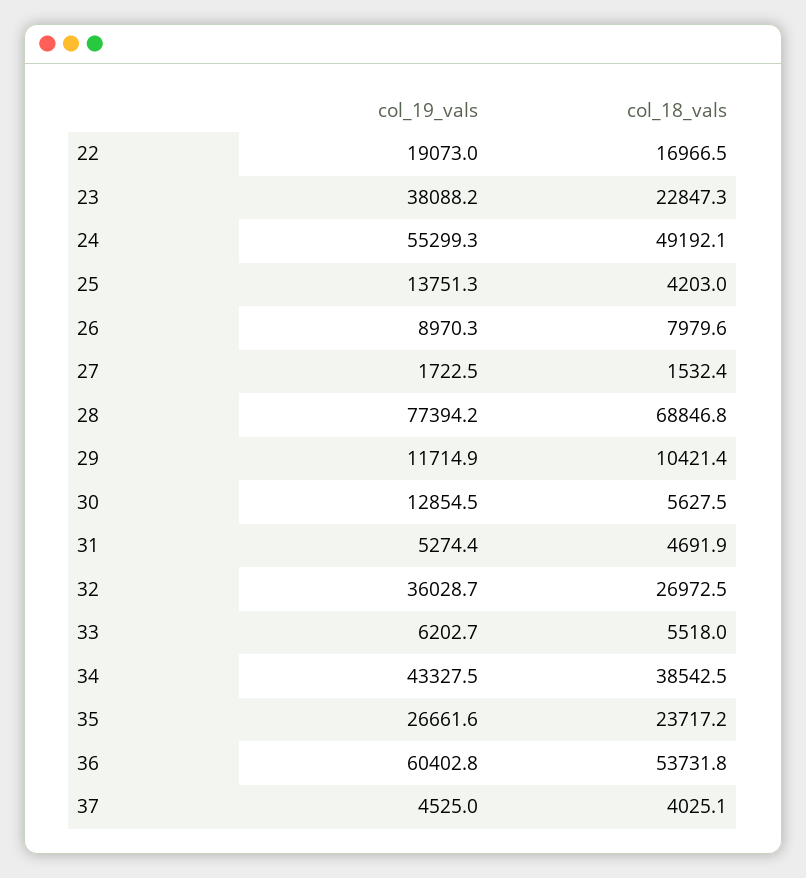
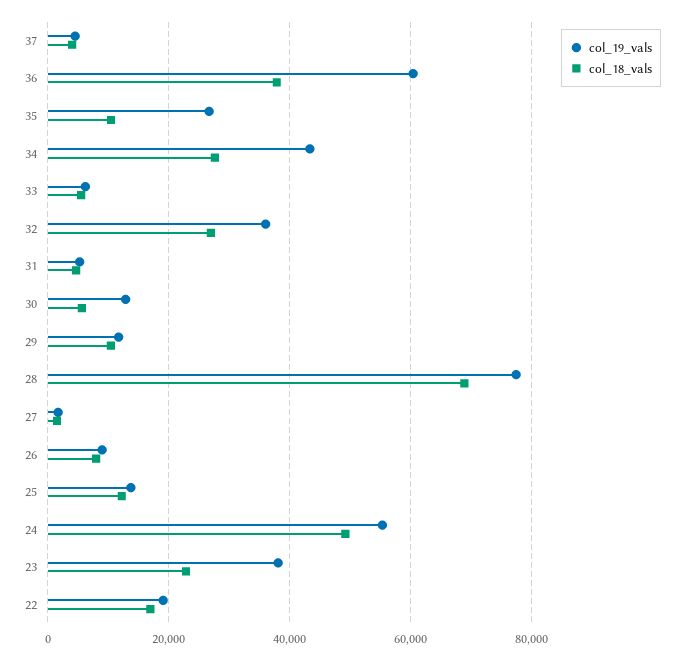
  {
    "col_19_vals": {
      "22": 19073,
      "23": 38088.2,
      "24": 55299.3,
      "25": 13751.3,
      "26": 8970.3,
      "27": 1722.5,
      "28": 77394.2,
      "29": 11714.9,
      "30": 12854.5,
      "31": 5274.4,
      "32": 36028.7,
      "33": 6202.7,
      "34": 43327.5,
      "35": 26661.6,
      "36": 60402.8,
      "37": 4525
    },
    "col_18_vals": {
      "22": 16966.5,
      "23": 22847.3,
      "24": 49192.1,
-     "25": 4203,
+     "25": 12000,
      "26": 7979.6,
      "27": 1532.4,
      "28": 68846.8,
      "29": 10421.4,
      "30": 5627.5,
      "31": 4691.9,
      "32": 26972.5,
      "33": 5518,
-     "34": 38542.5,
+     "34": 28000,
-     "35": 23717.2,
+     "35": 10000,
-     "36": 53731.8,
+     "36": 38000,
      "37": 4025.1
    }
  }

